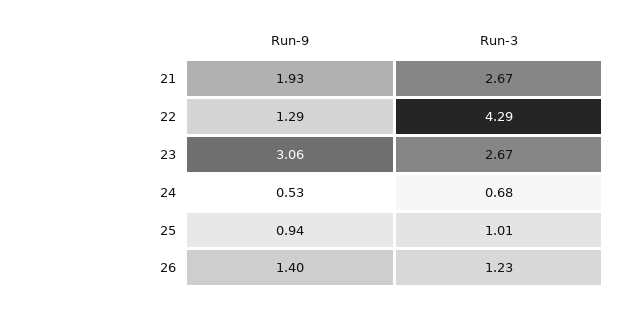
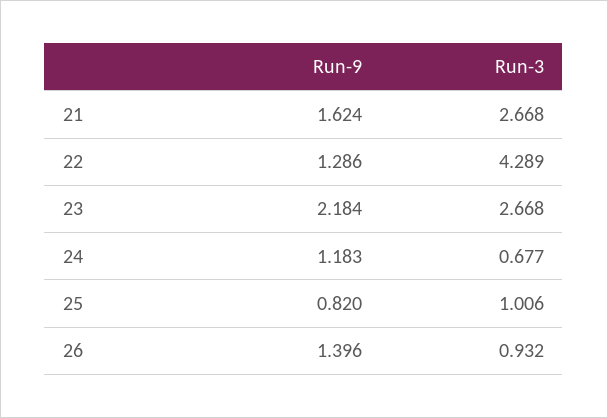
  {
    "Run-9": {
-     "21": 1.93,
+     "21": 1.624,
      "22": 1.286,
-     "23": 3.06,
+     "23": 2.184,
-     "24": 0.53,
+     "24": 1.183,
-     "25": 0.94,
+     "25": 0.82,
      "26": 1.396
    },
    "Run-3": {
      "21": 2.668,
      "22": 4.289,
      "23": 2.668,
      "24": 0.677,
      "25": 1.006,
-     "26": 1.23
+     "26": 0.932
    }
  }

